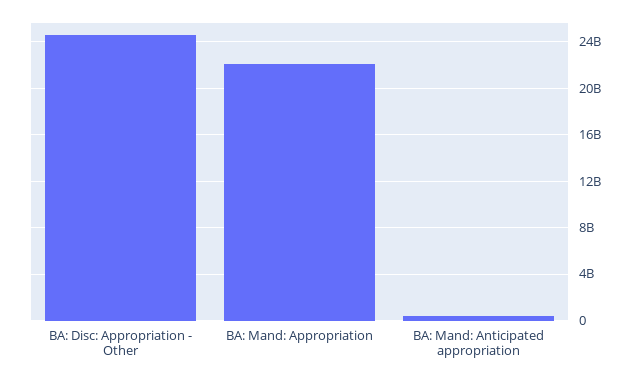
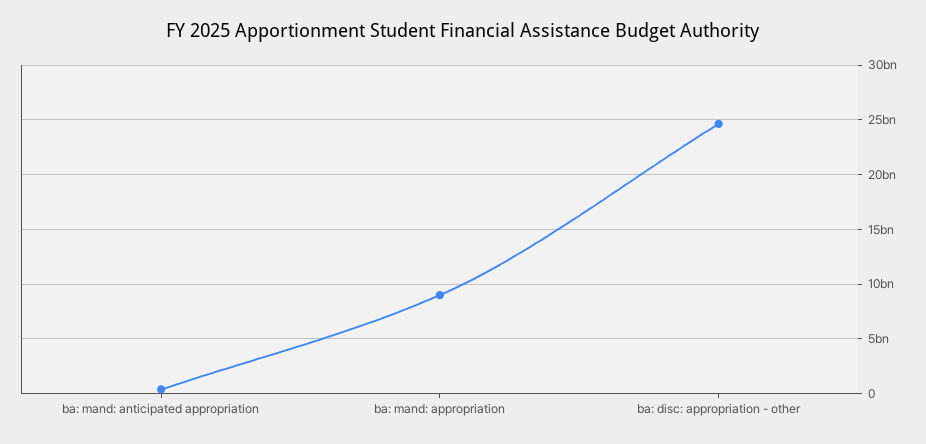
  {
    "BA: Disc: Appropriation - Other": 25000000000,
-   "BA: Mand: Appropriation": 22000000000,
+   "BA: Mand: Appropriation": 9000000000,
    "BA: Mand: Anticipated appropriation": 0
  }

